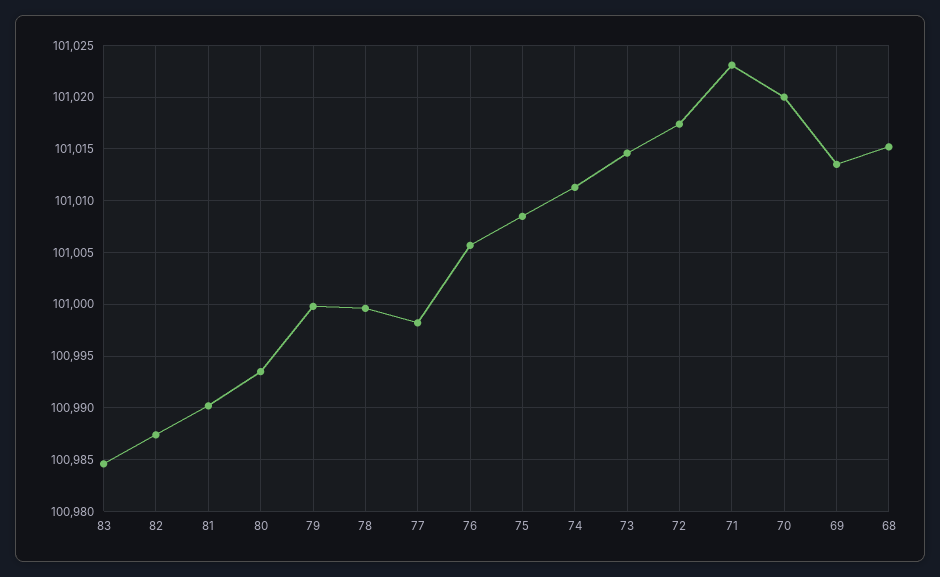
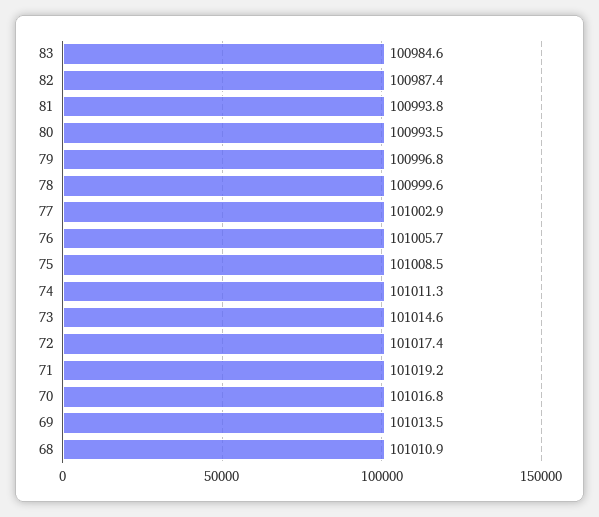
  {
    "83": 100984.6,
    "82": 100987.4,
-   "81": 100990,
+   "81": 100993.8,
    "80": 100993.5,
-   "79": 101000,
+   "79": 100996.8,
    "78": 100999.6,
-   "77": 100998,
+   "77": 101002.9,
    "76": 101005.7,
    "75": 101008.5,
    "74": 101011.3,
    "73": 101014.6,
    "72": 101017.4,
-   "71": 101023,
+   "71": 101019.2,
-   "70": 101020,
+   "70": 101016.8,
    "69": 101013.5,
-   "68": 101015
+   "68": 101010.9
  }

